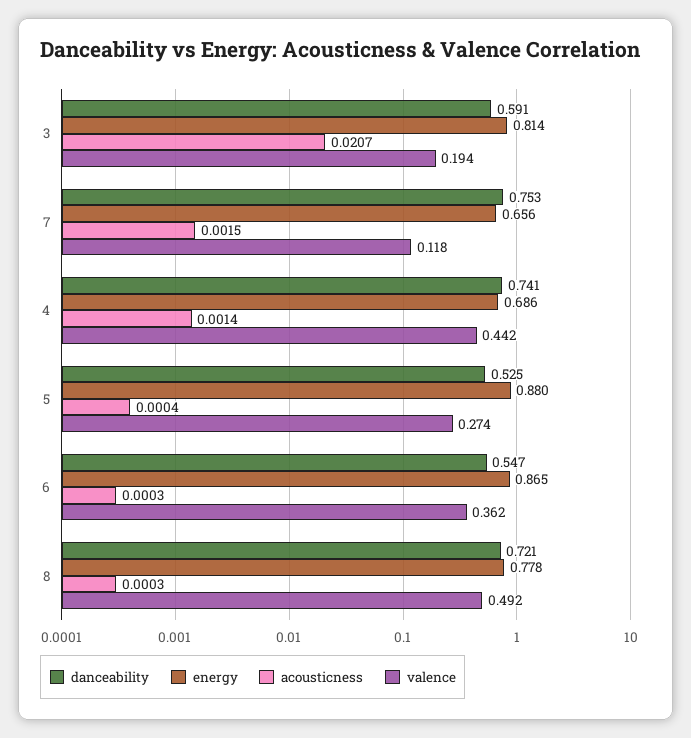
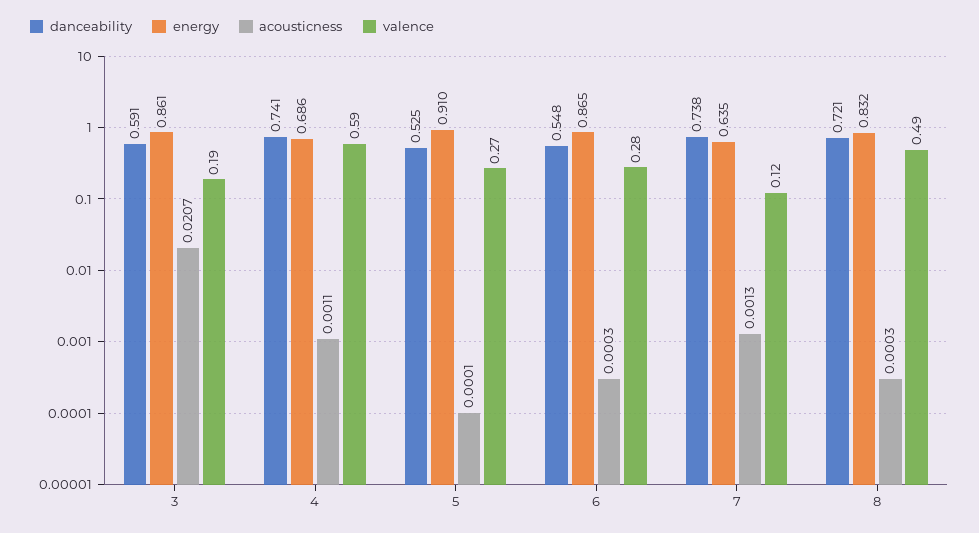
  {
    "danceability": {
      "3": 0.591,
-     "7": 0.753,
+     "7": 0.738,
      "4": 0.741,
      "5": 0.525,
-     "6": 0.547,
+     "6": 0.548,
      "8": 0.721
    },
    "energy": {
-     "3": 0.814,
+     "3": 0.861,
-     "7": 0.656,
+     "7": 0.635,
      "4": 0.686,
-     "5": 0.88,
+     "5": 0.91,
      "6": 0.865,
-     "8": 0.778
+     "8": 0.832
    },
    "acousticness": {
      "3": 0.0207,
-     "7": 0.0015,
+     "7": 0.0013,
-     "4": 0.0014,
+     "4": 0.0011,
-     "5": 0.0004,
+     "5": 0.0001,
      "6": 0.0003,
      "8": 0.0003
    },
    "valence": {
      "3": 0.194,
      "7": 0.118,
-     "4": 0.442,
+     "4": 0.59,
      "5": 0.274,
-     "6": 0.362,
+     "6": 0.28,
      "8": 0.492
    }
  }

